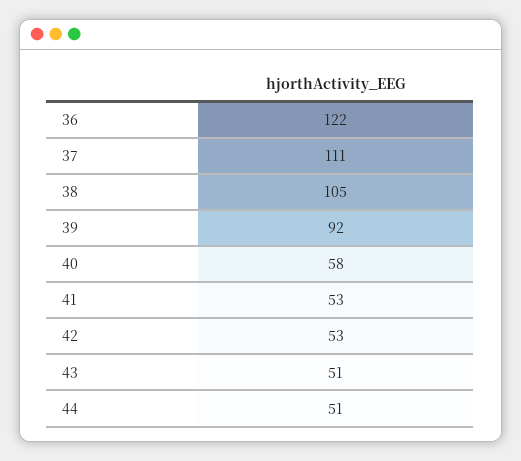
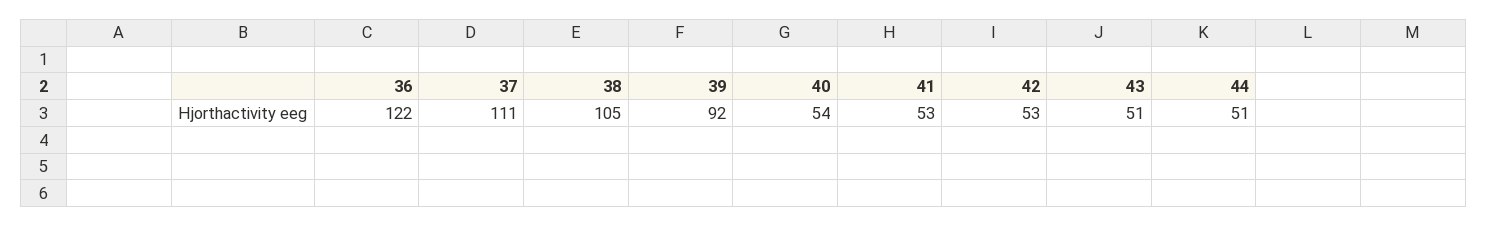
  {
    "36": 122,
    "37": 111,
    "38": 105,
    "39": 92,
-   "40": 58,
+   "40": 54,
    "41": 53,
    "42": 53,
    "43": 51,
    "44": 51
  }

